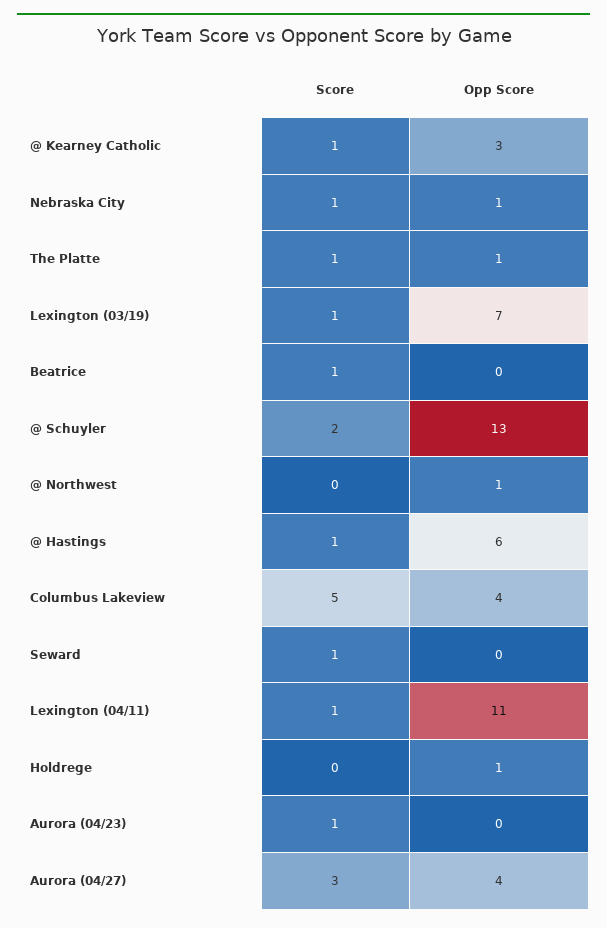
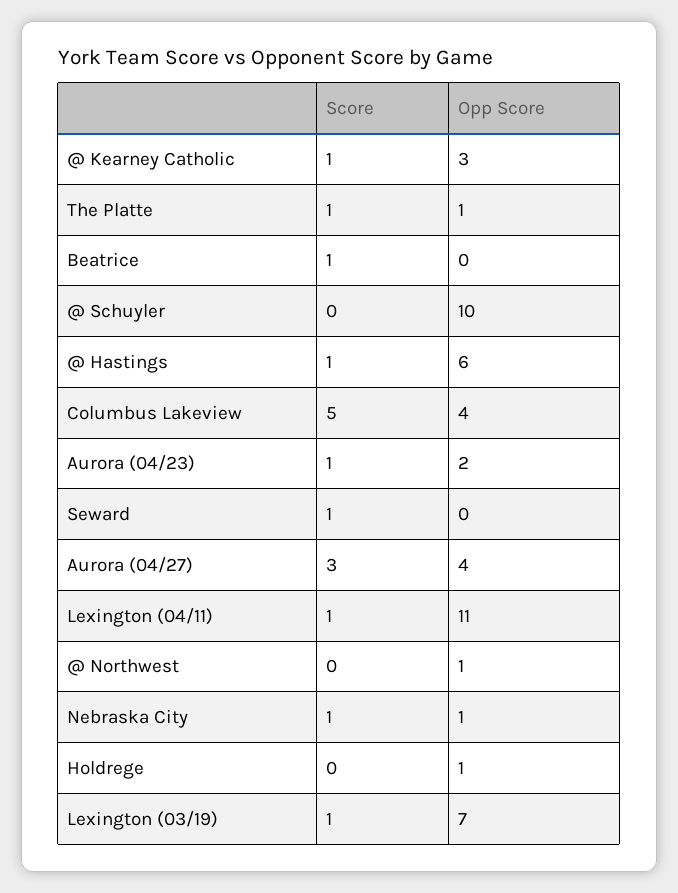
  {
    "Score": {
      "@ Kearney Catholic": 1,
      "Nebraska City": 1,
      "The Platte": 1,
      "Lexington (03/19)": 1,
      "Beatrice": 1,
-     "@ Schuyler": 2,
+     "@ Schuyler": 0,
      "@ Northwest": 0,
      "@ Hastings": 1,
      "Columbus Lakeview": 5,
      "Seward": 1,
      "Lexington (04/11)": 1,
      "Holdrege": 0,
      "Aurora (04/23)": 1,
      "Aurora (04/27)": 3
    },
    "Opp Score": {
      "@ Kearney Catholic": 3,
      "Nebraska City": 1,
      "The Platte": 1,
      "Lexington (03/19)": 7,
      "Beatrice": 0,
-     "@ Schuyler": 13,
+     "@ Schuyler": 10,
      "@ Northwest": 1,
      "@ Hastings": 6,
      "Columbus Lakeview": 4,
      "Seward": 0,
      "Lexington (04/11)": 11,
      "Holdrege": 1,
-     "Aurora (04/23)": 0,
+     "Aurora (04/23)": 2,
      "Aurora (04/27)": 4
    }
  }

